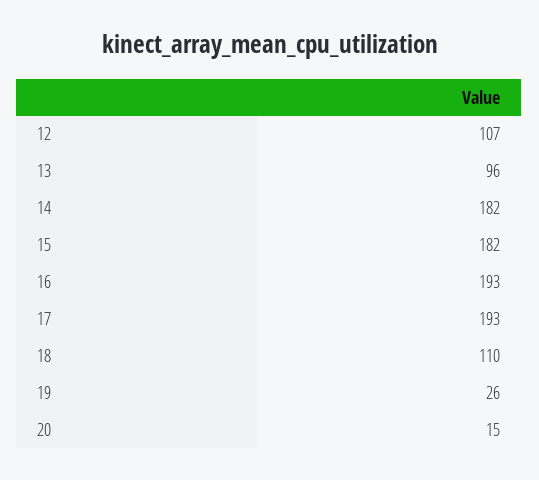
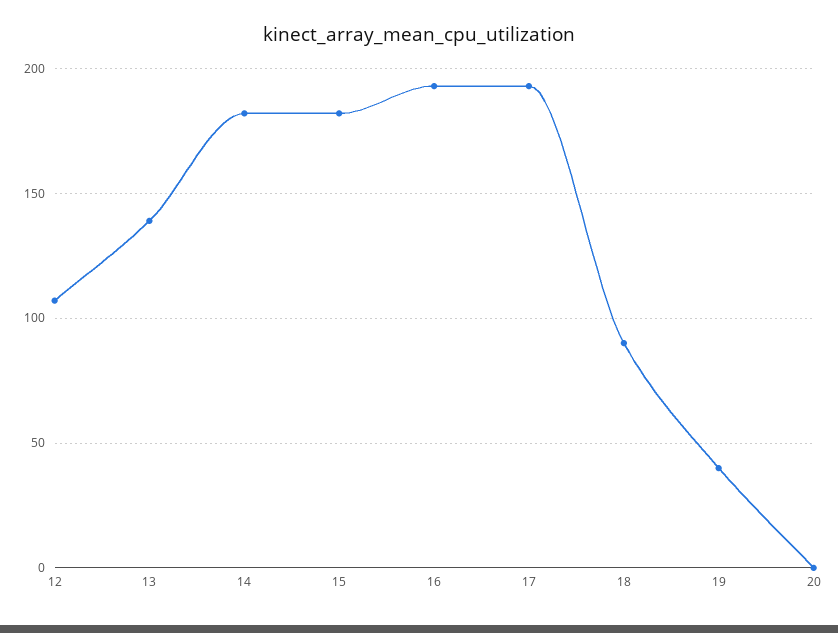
  {
    "12": 107,
-   "13": 96,
+   "13": 140,
    "14": 182,
    "15": 182,
    "16": 193,
    "17": 193,
-   "18": 110,
+   "18": 90,
-   "19": 26,
+   "19": 40,
-   "20": 15
+   "20": 0
  }

